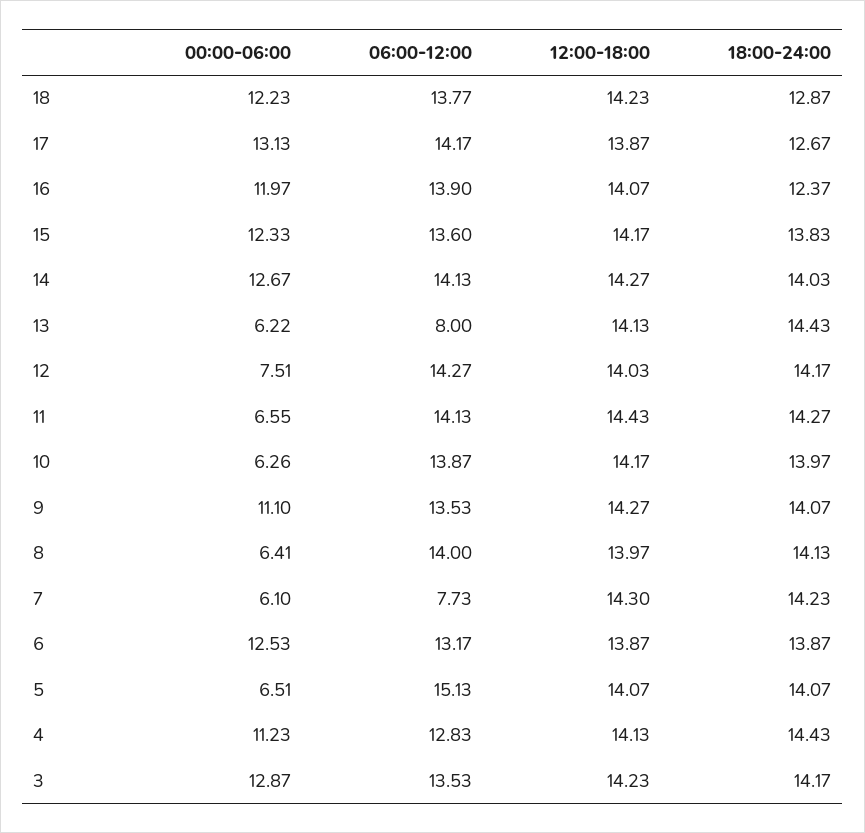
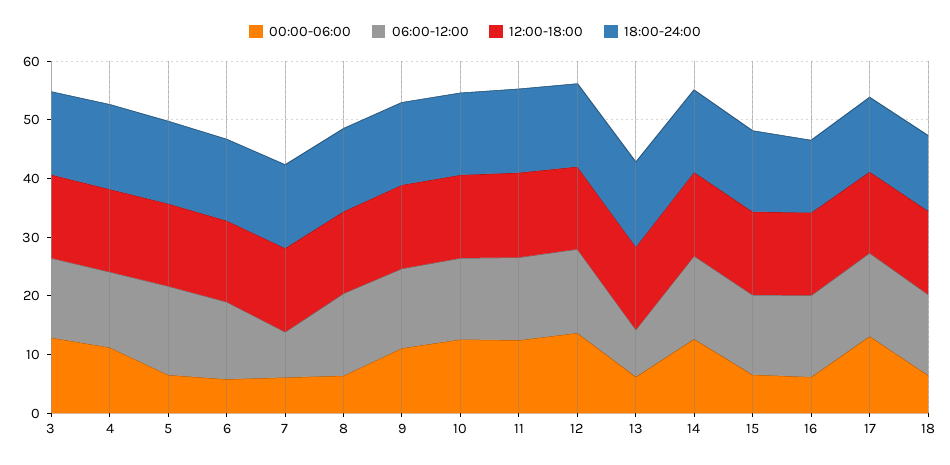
  {
    "00:00-06:00": {
-     "18": 12.23,
+     "18": 6,
      "17": 13.13,
-     "16": 11.97,
+     "16": 6,
-     "15": 12.33,
+     "15": 6,
      "14": 12.67,
      "13": 6.22,
-     "12": 7.51,
+     "12": 14,
-     "11": 6.55,
+     "11": 12,
-     "10": 6.26,
+     "10": 12,
      "9": 11.1,
      "8": 6.41,
      "7": 6.1,
-     "6": 12.53,
+     "6": 6,
      "5": 6.51,
      "4": 11.23,
      "3": 12.87
    },
    "06:00-12:00": {
      "18": 13.77,
      "17": 14.17,
      "16": 13.9,
      "15": 13.6,
      "14": 14.13,
      "13": 8,
      "12": 14.27,
      "11": 14.13,
      "10": 13.87,
      "9": 13.53,
      "8": 14,
      "7": 7.73,
      "6": 13.17,
      "5": 15.13,
      "4": 12.83,
      "3": 13.53
    },
    "12:00-18:00": {
      "18": 14.23,
      "17": 13.87,
      "16": 14.07,
      "15": 14.17,
      "14": 14.27,
      "13": 14.13,
      "12": 14.03,
      "11": 14.43,
      "10": 14.17,
      "9": 14.27,
      "8": 13.97,
      "7": 14.3,
      "6": 13.87,
      "5": 14.07,
      "4": 14.13,
      "3": 14.23
    },
    "18:00-24:00": {
      "18": 12.87,
      "17": 12.67,
      "16": 12.37,
      "15": 13.83,
      "14": 14.03,
      "13": 14.43,
      "12": 14.17,
      "11": 14.27,
      "10": 13.97,
      "9": 14.07,
      "8": 14.13,
      "7": 14.23,
      "6": 13.87,
      "5": 14.07,
      "4": 14.43,
      "3": 14.17
    }
  }

